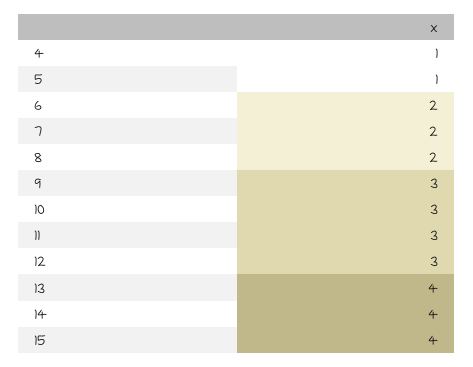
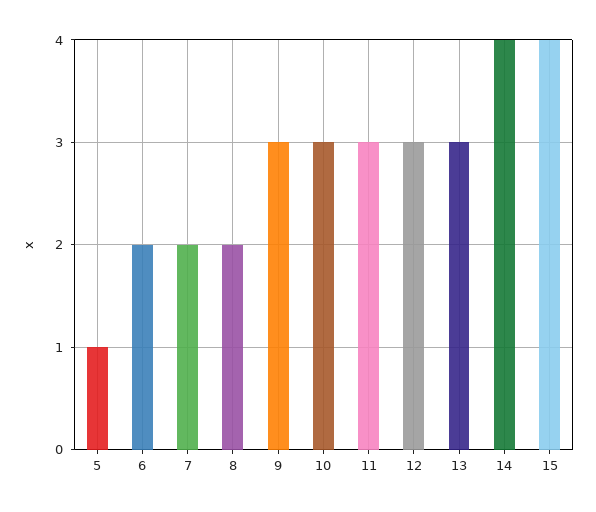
  {
-   "4": 1,
    "5": 1,
    "6": 2,
    "7": 2,
    "8": 2,
    "9": 3,
    "10": 3,
    "11": 3,
    "12": 3,
-   "13": 4,
+   "13": 3,
    "14": 4,
    "15": 4
  }

